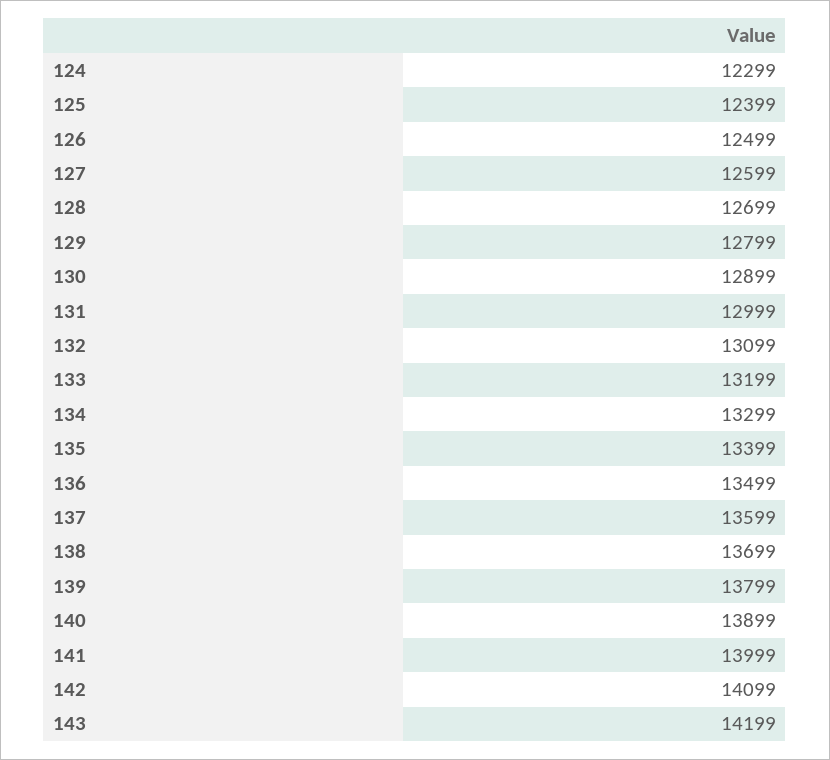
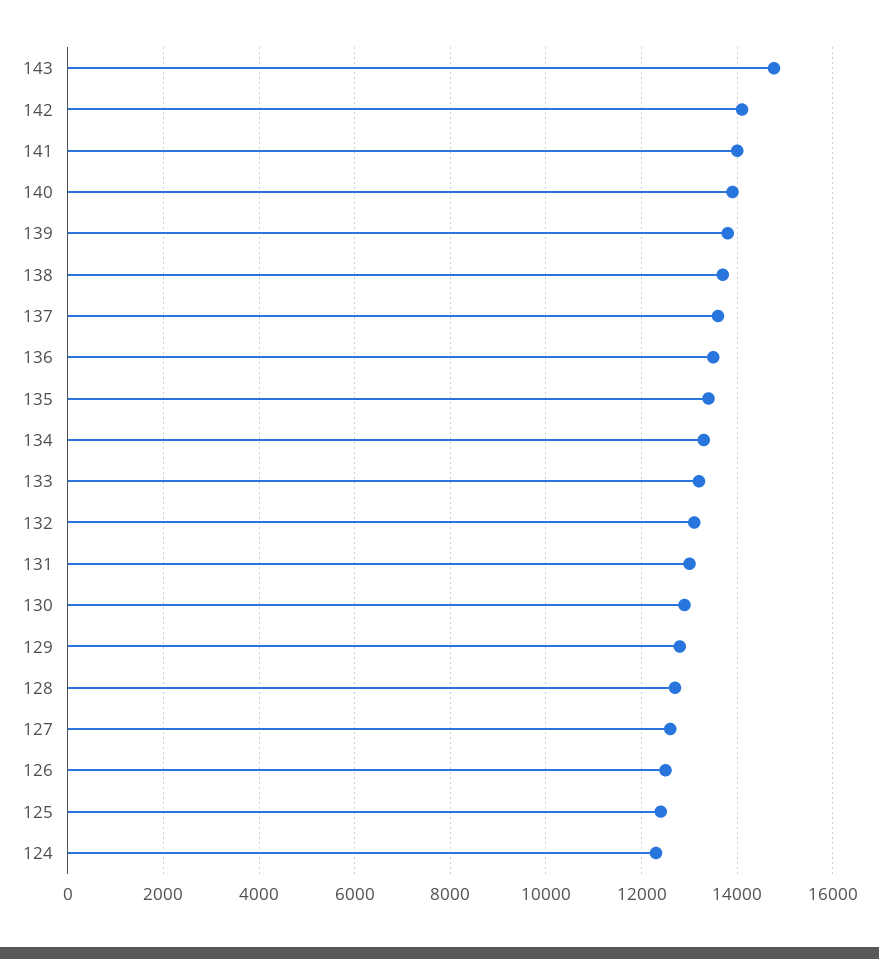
  {
    "124": 12299,
    "125": 12399,
    "126": 12499,
    "127": 12599,
    "128": 12699,
    "129": 12799,
    "130": 12899,
    "131": 12999,
    "132": 13099,
    "133": 13199,
    "134": 13299,
    "135": 13399,
    "136": 13499,
    "137": 13599,
    "138": 13699,
    "139": 13799,
    "140": 13899,
    "141": 13999,
    "142": 14099,
-   "143": 14199
+   "143": 14800
  }

